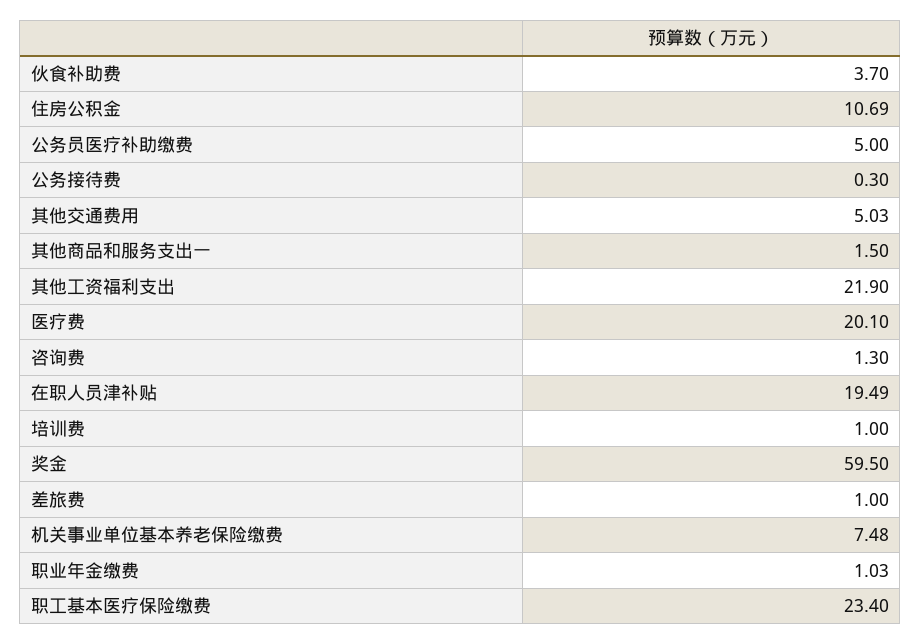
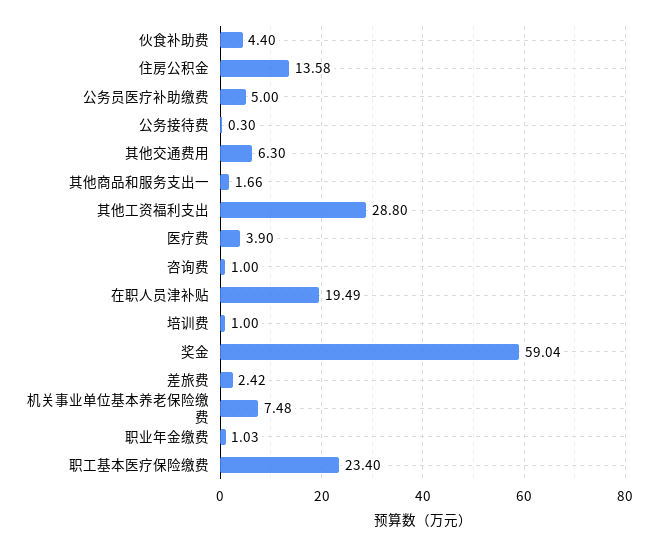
  {
-   "伙食补助费": 3.7,
+   "伙食补助费": 4.4,
-   "住房公积金": 10.69,
+   "住房公积金": 13.58,
    "公务员医疗补助缴费": 5,
    "公务接待费": 0.3,
-   "其他交通费用": 5.03,
+   "其他交通费用": 6.3,
-   "其他商品和服务支出一": 1.5,
+   "其他商品和服务支出一": 1.66,
-   "其他工资福利支出": 21.9,
+   "其他工资福利支出": 28.8,
-   "医疗费": 20.1,
+   "医疗费": 3.9,
-   "咨询费": 1.3,
+   "咨询费": 1,
    "在职人员津补贴": 19.49,
    "培训费": 1,
-   "奖金": 59.5,
+   "奖金": 59.04,
-   "差旅费": 1,
+   "差旅费": 2.42,
    "机关事业单位基本养老保险缴费": 7.48,
    "职业年金缴费": 1.03,
    "职工基本医疗保险缴费": 23.4
  }

